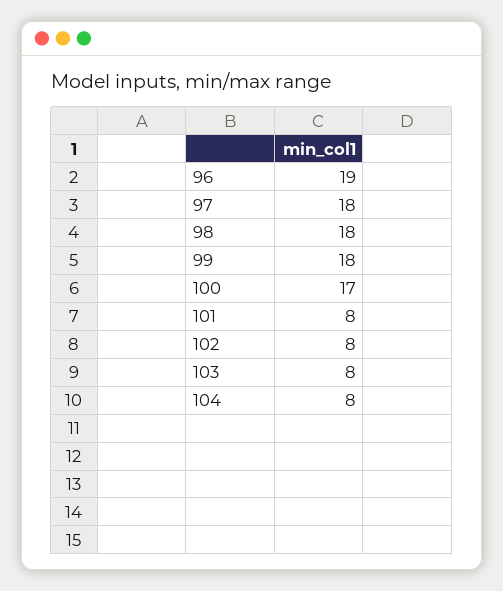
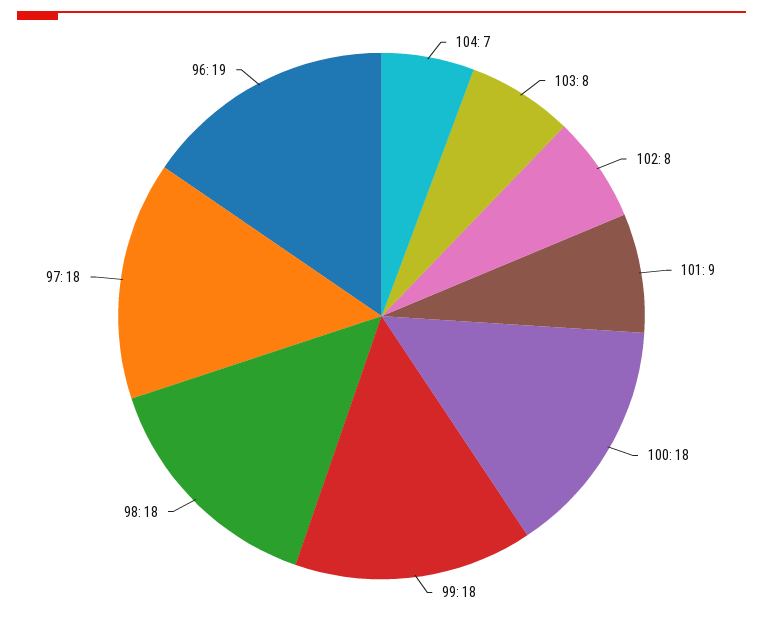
  {
    "96": 19,
    "97": 18,
    "98": 18,
    "99": 18,
-   "100": 17,
+   "100": 18,
-   "101": 8,
+   "101": 9,
    "102": 8,
    "103": 8,
-   "104": 8
+   "104": 7
  }

